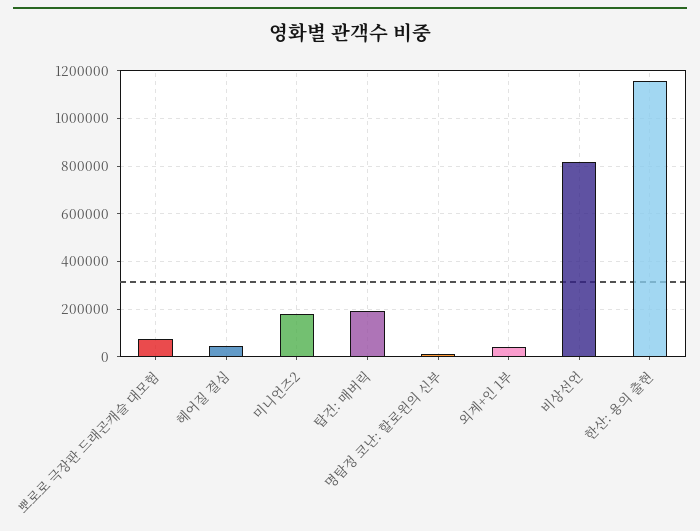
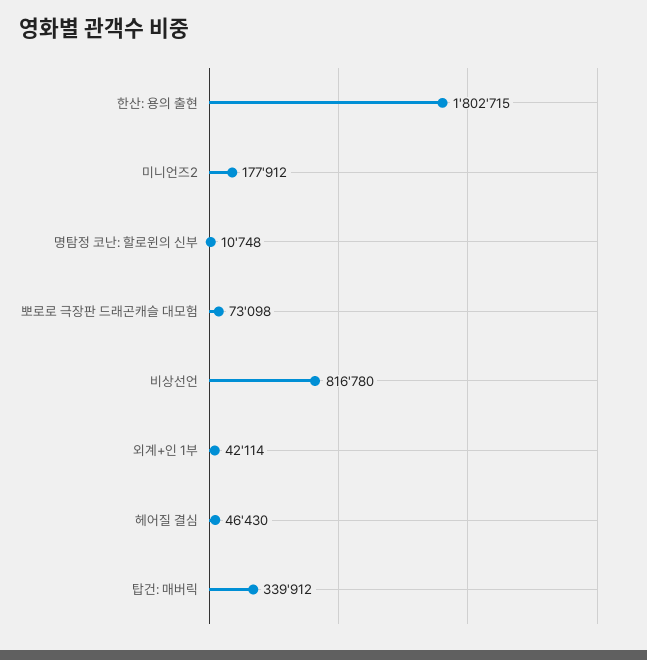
  {
    "뽀로로 극장판 드래곤캐슬 대모험": 73098,
    "헤어질 결심": 46430,
    "미니언즈2": 177912,
-   "탑건: 매버릭": 200000,
+   "탑건: 매버릭": 339912,
    "명탐정 코난: 할로윈의 신부": 10748,
    "외계+인 1부": 42114,
    "비상선언": 816780,
-   "한산: 용의 출현": 1150000
+   "한산: 용의 출현": 1802715
  }

